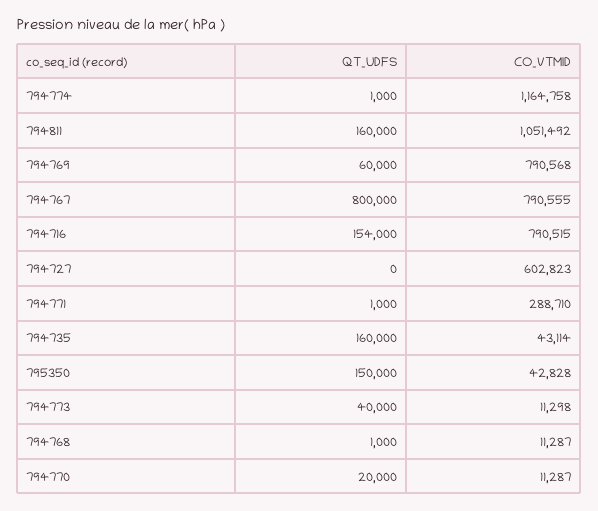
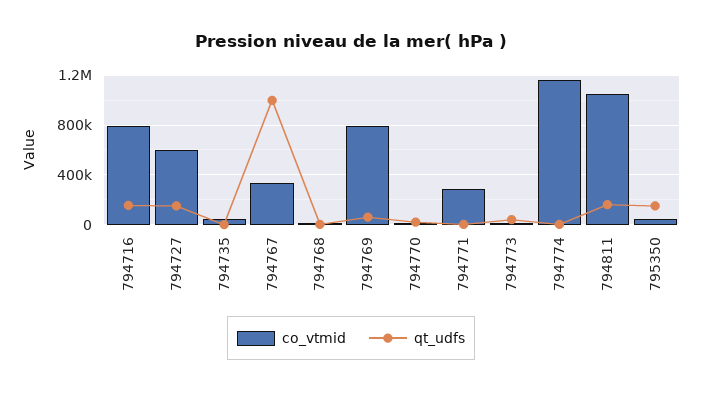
  {
    "QT_UDFS": {
      "794774": 1000,
      "794811": 160000,
      "794769": 60000,
-     "794767": 800000,
+     "794767": 1000000,
      "794716": 154000,
-     "794727": 0,
+     "794727": 150000,
      "794771": 1000,
-     "794735": 160000,
+     "794735": 0,
      "795350": 150000,
      "794773": 40000,
      "794768": 1000,
      "794770": 20000
    },
    "CO_VTMID": {
      "794774": 1164758,
      "794811": 1051492,
      "794769": 790568,
-     "794767": 790555,
+     "794767": 350000,
      "794716": 790515,
      "794727": 602823,
      "794771": 288710,
      "794735": 43114,
      "795350": 42828,
      "794773": 11298,
      "794768": 11287,
      "794770": 11287
    }
  }

